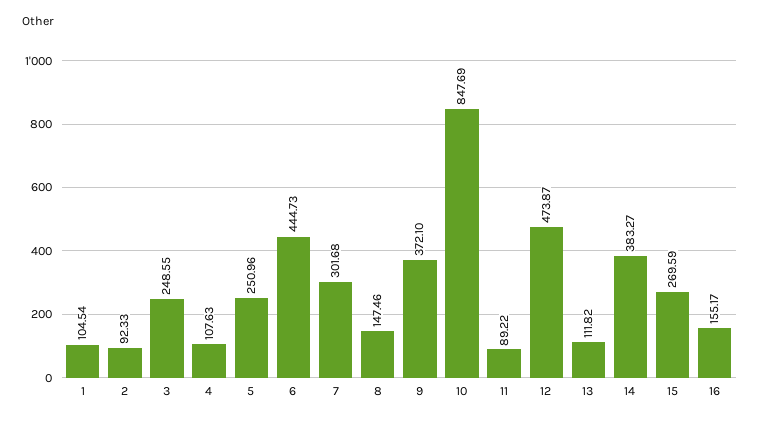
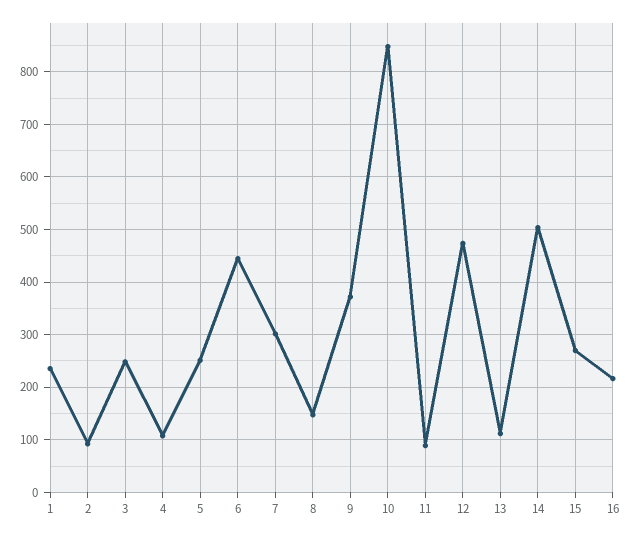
  {
-   "1": 104.54,
+   "1": 240,
    "2": 92.33,
    "3": 248.55,
    "4": 107.63,
    "5": 250.96,
    "6": 444.73,
    "7": 301.68,
    "8": 147.46,
    "9": 372.1,
    "10": 847.69,
    "11": 89.22,
    "12": 473.87,
    "13": 111.82,
-   "14": 383.27,
+   "14": 500,
    "15": 269.59,
-   "16": 155.17
+   "16": 220
  }

